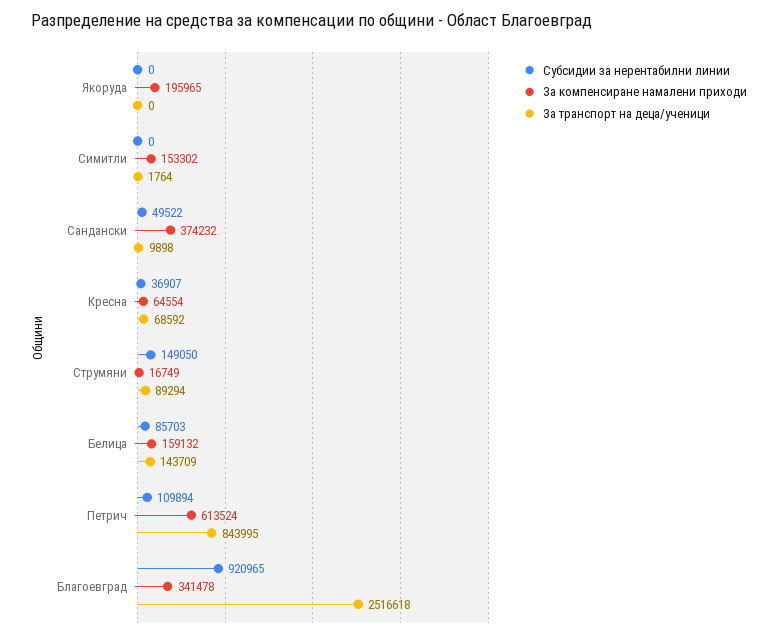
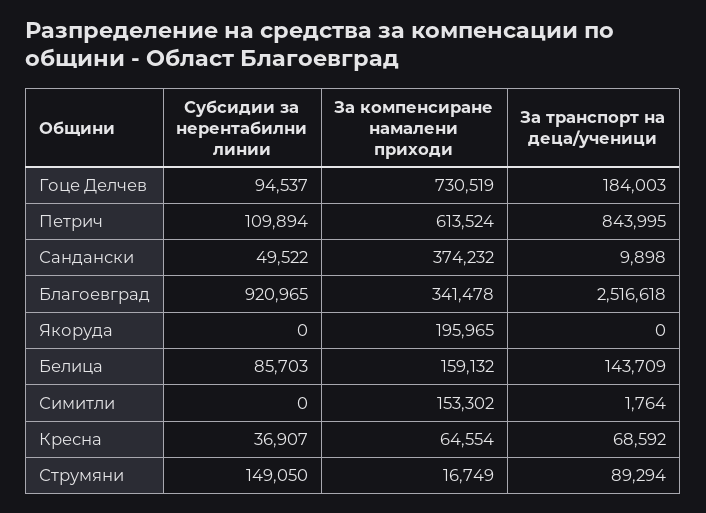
  {
    "Субсидии за нерентабилни линии": {
      "Якоруда": 0,
      "Симитли": 0,
      "Сандански": 49522,
      "Кресна": 36907,
      "Струмяни": 149050,
      "Белица": 85703,
      "Петрич": 109894,
-     "Благоевград": 920965
+     "Благоевград": 920965,
+     "Гоце Делчев": 94537
    },
    "За компенсиране намалени приходи": {
      "Якоруда": 195965,
      "Симитли": 153302,
      "Сандански": 374232,
      "Кресна": 64554,
      "Струмяни": 16749,
      "Белица": 159132,
      "Петрич": 613524,
-     "Благоевград": 341478
+     "Благоевград": 341478,
+     "Гоце Делчев": 730519
    },
    "За транспорт на деца/ученици": {
      "Якоруда": 0,
      "Симитли": 1764,
      "Сандански": 9898,
      "Кресна": 68592,
      "Струмяни": 89294,
      "Белица": 143709,
      "Петрич": 843995,
-     "Благоевград": 2516618
+     "Благоевград": 2516618,
+     "Гоце Делчев": 184003
    }
  }

